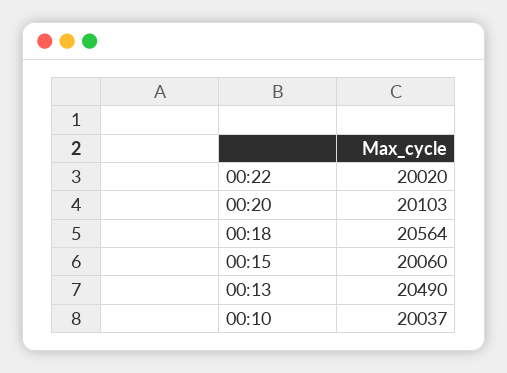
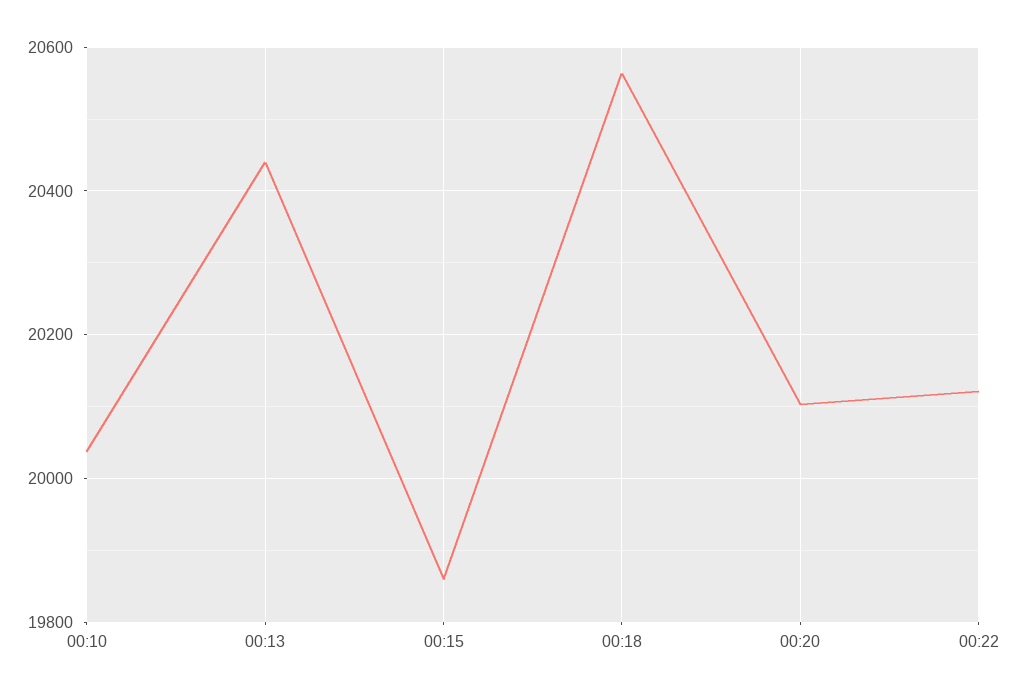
  {
-   "00:22": 20020,
+   "00:22": 20120,
    "00:20": 20103,
    "00:18": 20564,
-   "00:15": 20060,
+   "00:15": 19860,
-   "00:13": 20490,
+   "00:13": 20440,
    "00:10": 20037
  }

